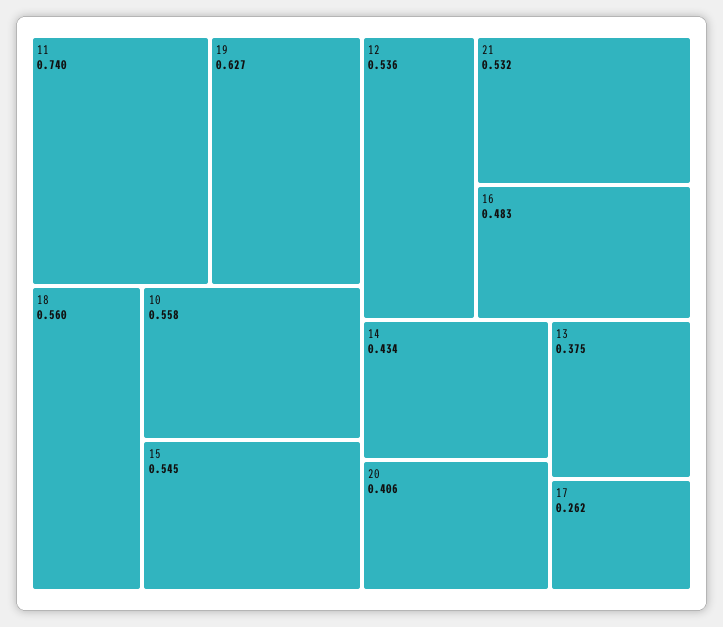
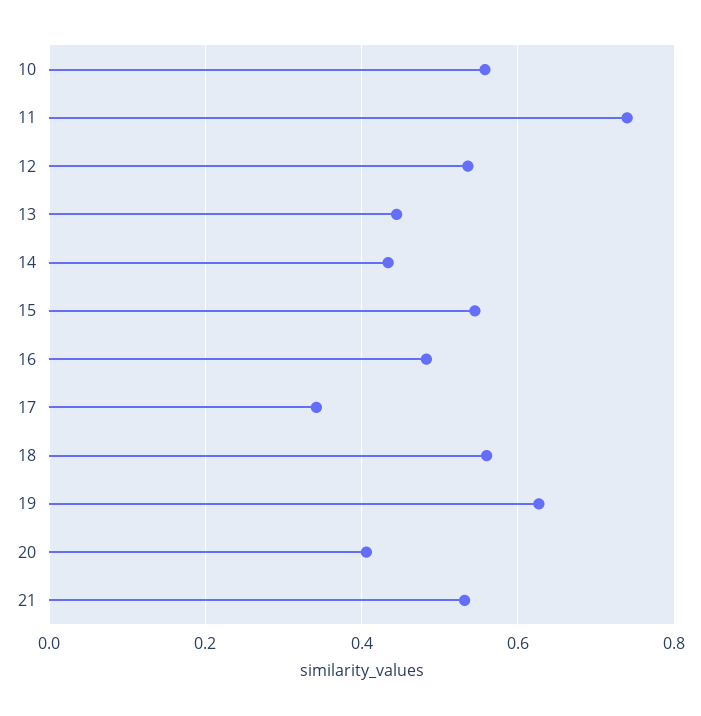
  {
    "11": 0.74,
    "19": 0.627,
    "18": 0.56,
    "10": 0.558,
    "15": 0.545,
    "12": 0.536,
    "21": 0.532,
    "16": 0.483,
    "14": 0.434,
    "20": 0.406,
-   "13": 0.375,
+   "13": 0.44,
-   "17": 0.262
+   "17": 0.34
  }

